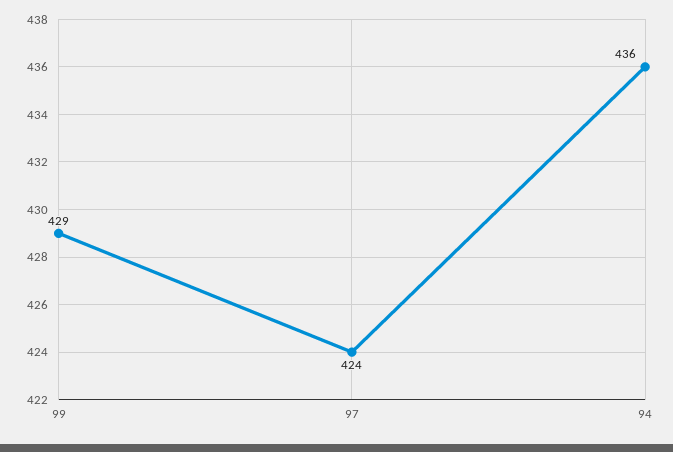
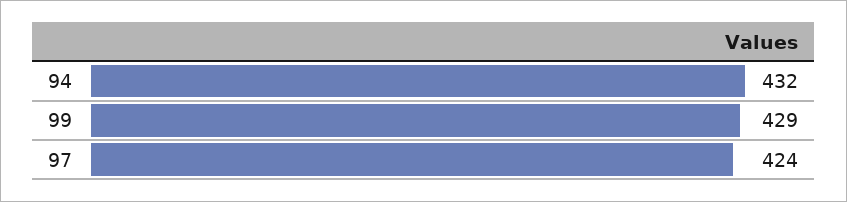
  {
    "99": 429,
    "97": 424,
-   "94": 436
+   "94": 432
  }

